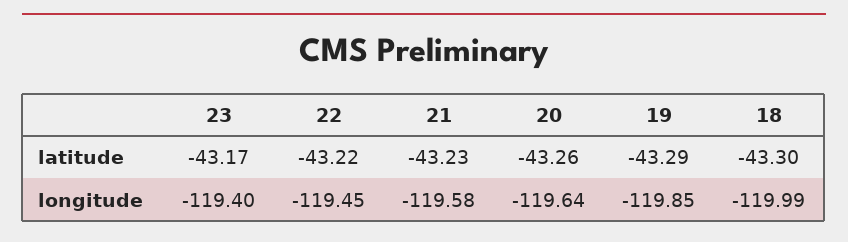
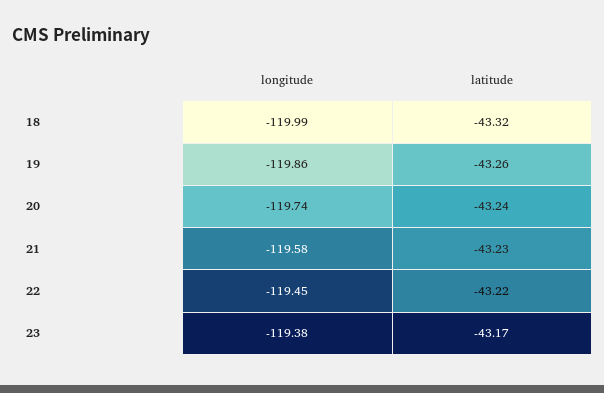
  {
    "23": {
      "latitude": -43.17,
-     "longitude": -119.4
+     "longitude": -119.38
    },
    "22": {
      "latitude": -43.22,
      "longitude": -119.45
    },
    "21": {
      "latitude": -43.23,
      "longitude": -119.58
    },
    "20": {
-     "latitude": -43.26,
+     "latitude": -43.24,
-     "longitude": -119.64
+     "longitude": -119.74
    },
    "19": {
-     "latitude": -43.29,
+     "latitude": -43.26,
-     "longitude": -119.85
+     "longitude": -119.86
    },
    "18": {
-     "latitude": -43.3,
+     "latitude": -43.32,
      "longitude": -119.99
    }
  }

